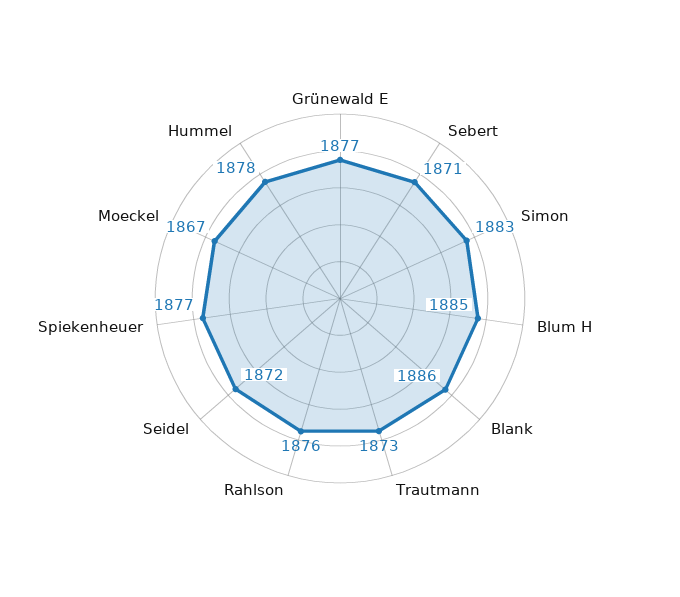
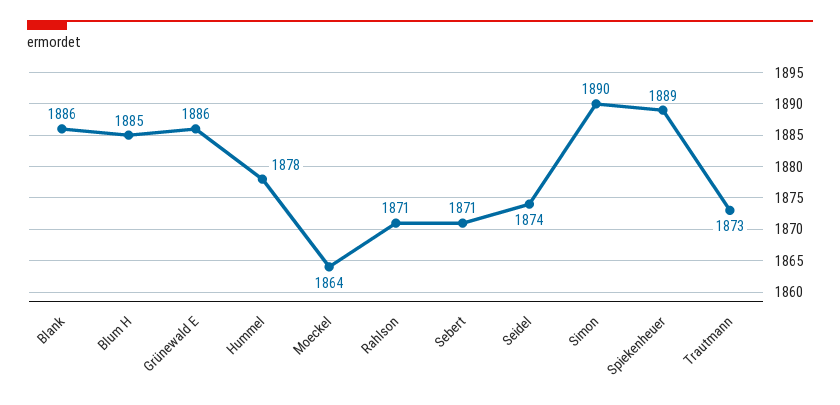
  {
-   "Grünewald E": 1877,
+   "Grünewald E": 1886,
    "Sebert": 1871,
-   "Simon": 1883,
+   "Simon": 1890,
    "Blum H": 1885,
    "Blank": 1886,
    "Trautmann": 1873,
-   "Rahlson": 1876,
+   "Rahlson": 1871,
-   "Seidel": 1872,
+   "Seidel": 1874,
-   "Spiekenheuer": 1877,
+   "Spiekenheuer": 1889,
-   "Moeckel": 1867,
+   "Moeckel": 1864,
    "Hummel": 1878
  }

